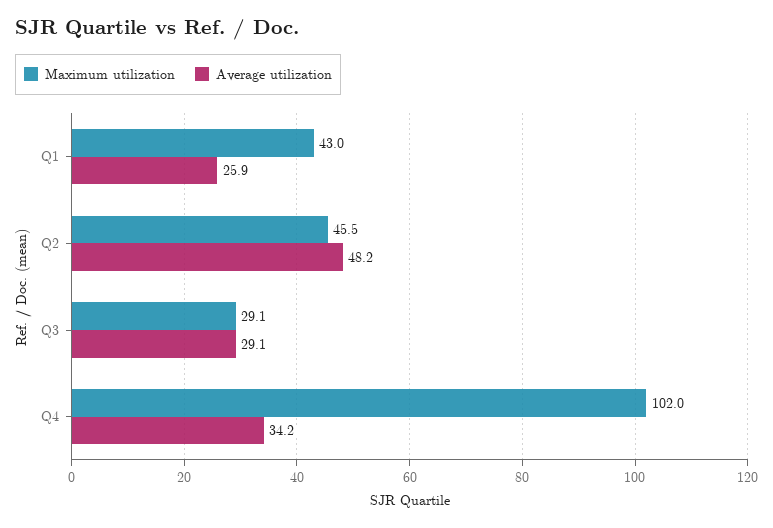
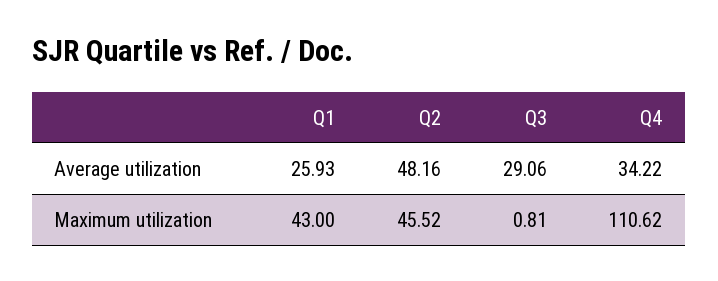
  {
    "Maximum utilization": {
      "Q1": 43,
      "Q2": 45.52,
-     "Q3": 29.1,
+     "Q3": 0.81,
-     "Q4": 102
+     "Q4": 110.62
    },
    "Average utilization": {
      "Q1": 25.93,
      "Q2": 48.16,
      "Q3": 29.06,
      "Q4": 34.22
    }
  }

